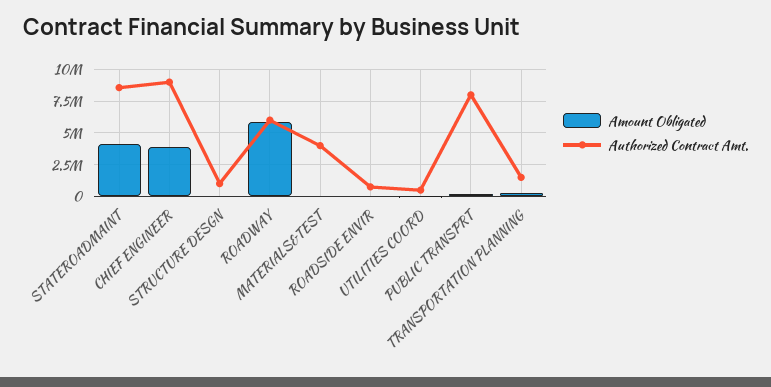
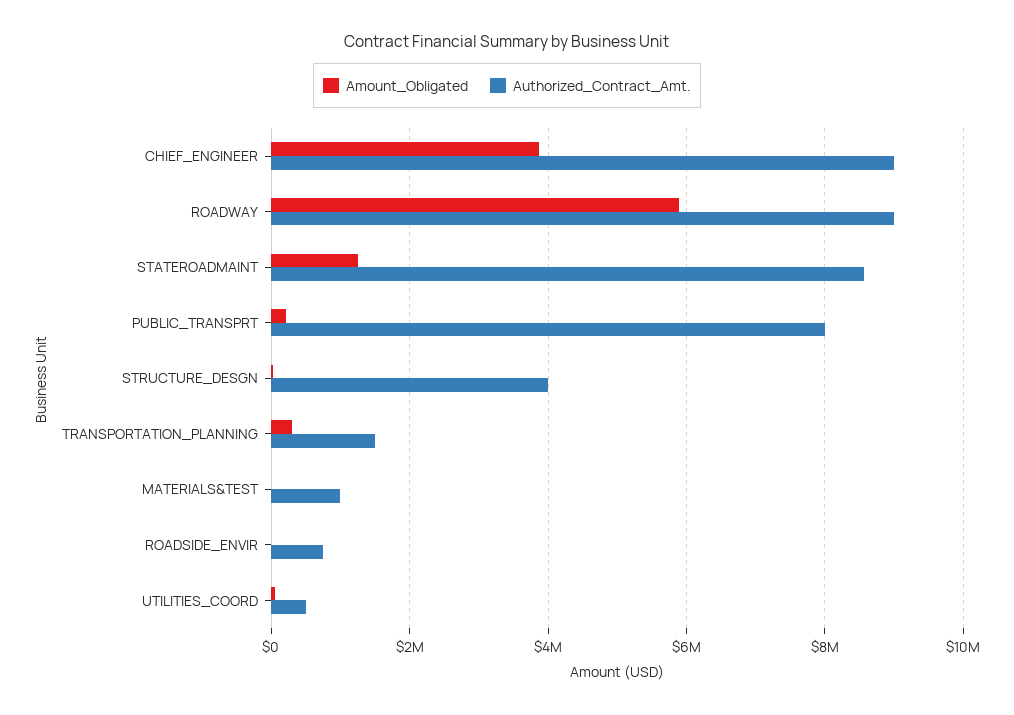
  {
    "Amount Obligated": {
-     "STATEROADMAINT": 4000000,
+     "STATEROADMAINT": 1200000,
      "CHIEF ENGINEER": 3800000,
      "STRUCTURE DESGN": 0,
      "ROADWAY": 5800000,
      "MATERIALS&TEST": 0,
      "ROADSIDE ENVIR": 0,
      "UTILITIES COORD": 0,
      "PUBLIC TRANSPRT": 200000,
      "TRANSPORTATION PLANNING": 200000
    },
    "Authorized Contract Amt.": {
      "STATEROADMAINT": 8600000,
      "CHIEF ENGINEER": 9000000,
-     "STRUCTURE DESGN": 1000000,
+     "STRUCTURE DESGN": 4000000,
-     "ROADWAY": 6000000,
+     "ROADWAY": 9000000,
-     "MATERIALS&TEST": 4000000,
+     "MATERIALS&TEST": 1000000,
      "ROADSIDE ENVIR": 800000,
      "UTILITIES COORD": 600000,
      "PUBLIC TRANSPRT": 8000000,
      "TRANSPORTATION PLANNING": 1600000
    }
  }

